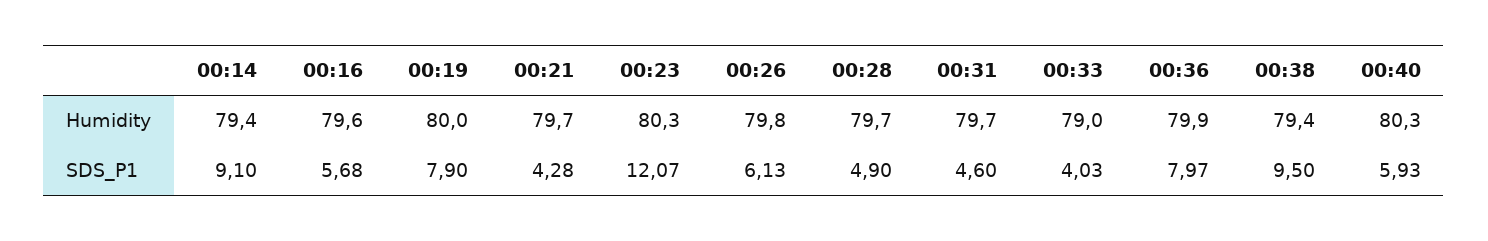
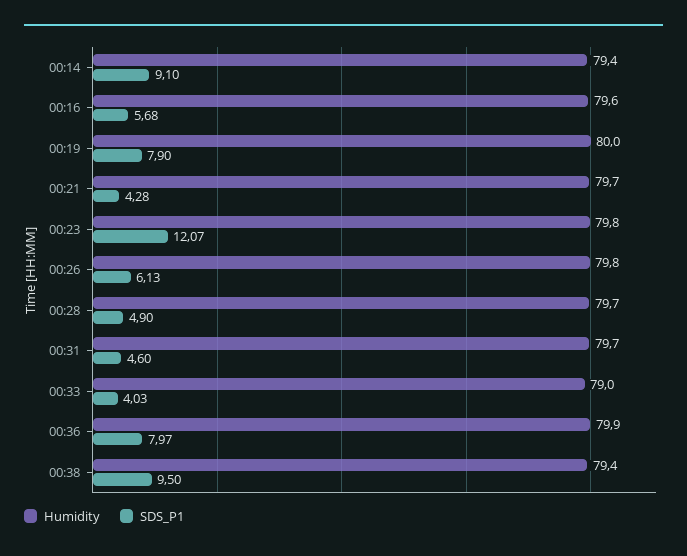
  {
    "Humidity": {
      "00:14": 79.4,
      "00:16": 79.6,
      "00:19": 80,
      "00:21": 79.7,
-     "00:23": 80.3,
+     "00:23": 79.8,
      "00:26": 79.8,
      "00:28": 79.7,
      "00:31": 79.7,
      "00:33": 79,
      "00:36": 79.9,
-     "00:38": 79.4,
+     "00:38": 79.4
-     "00:40": 80.3
    },
    "SDS_P1": {
      "00:14": 9.1,
      "00:16": 5.68,
      "00:19": 7.9,
      "00:21": 4.28,
      "00:23": 12.07,
      "00:26": 6.13,
      "00:28": 4.9,
      "00:31": 4.6,
      "00:33": 4.03,
      "00:36": 7.97,
-     "00:38": 9.5,
+     "00:38": 9.5
-     "00:40": 5.93
    }
  }

